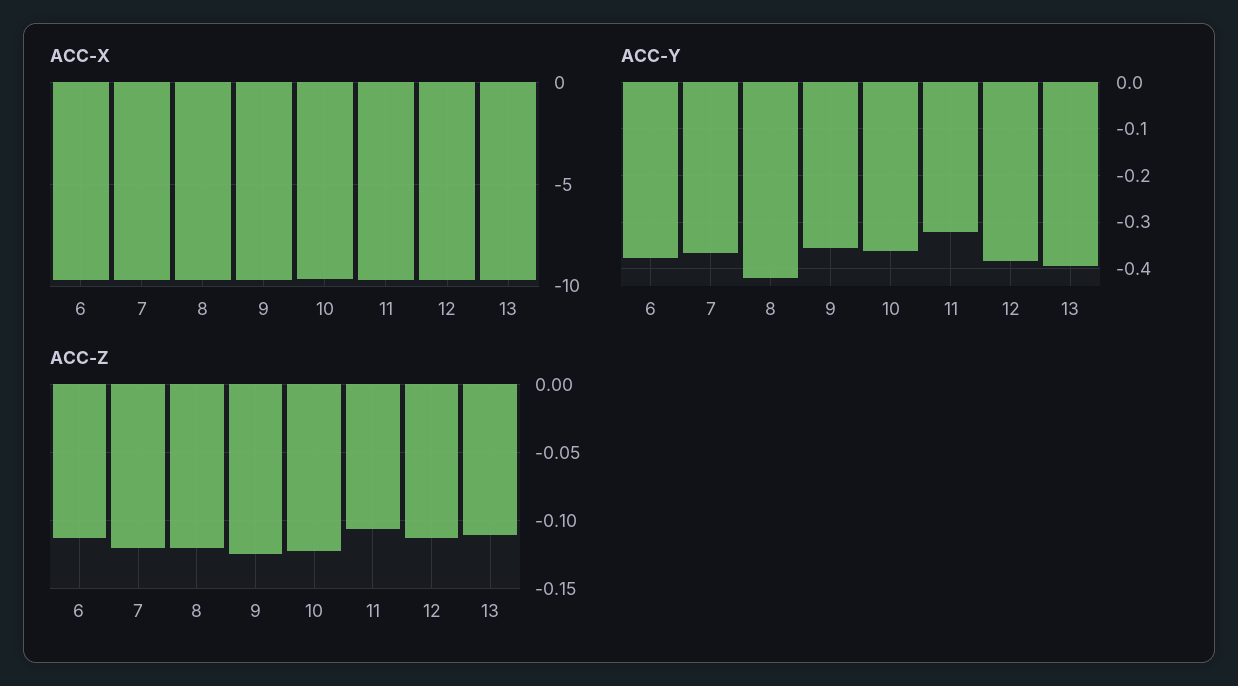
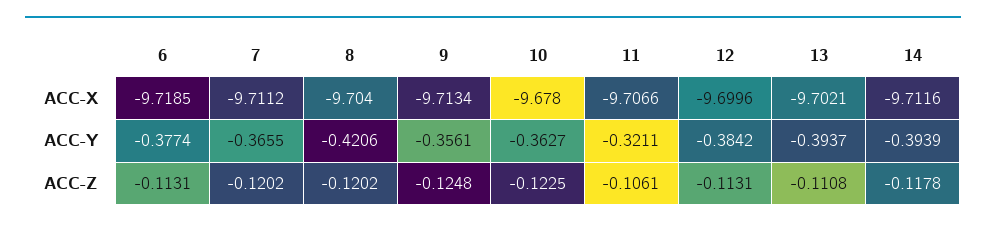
  {
    "ACC-X": {
      "6": -9.7185,
      "7": -9.7112,
      "8": -9.704,
      "9": -9.7134,
      "10": -9.678,
      "11": -9.7066,
      "12": -9.6996,
-     "13": -9.7021
+     "13": -9.7021,
+     "14": -9.7116
    },
    "ACC-Y": {
      "6": -0.3774,
      "7": -0.3655,
      "8": -0.4206,
      "9": -0.3561,
      "10": -0.3627,
      "11": -0.3211,
      "12": -0.3842,
-     "13": -0.3937
+     "13": -0.3937,
+     "14": -0.3939
    },
    "ACC-Z": {
      "6": -0.1131,
      "7": -0.1202,
      "8": -0.1202,
      "9": -0.1248,
      "10": -0.1225,
      "11": -0.1061,
      "12": -0.1131,
-     "13": -0.1108
+     "13": -0.1108,
+     "14": -0.1178
    }
  }

